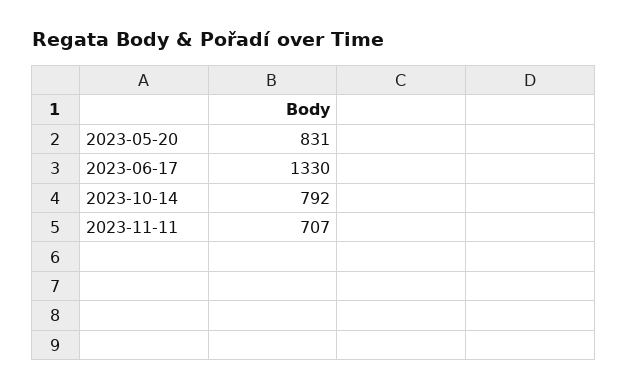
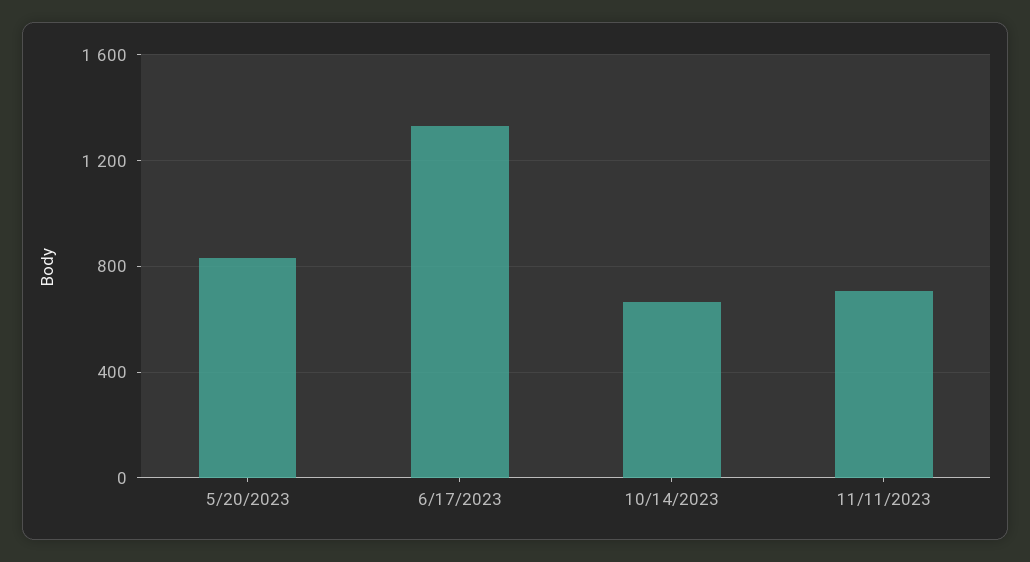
  {
    "2023-05-20": 831,
    "2023-06-17": 1330,
-   "2023-10-14": 792,
+   "2023-10-14": 650,
    "2023-11-11": 707
  }

